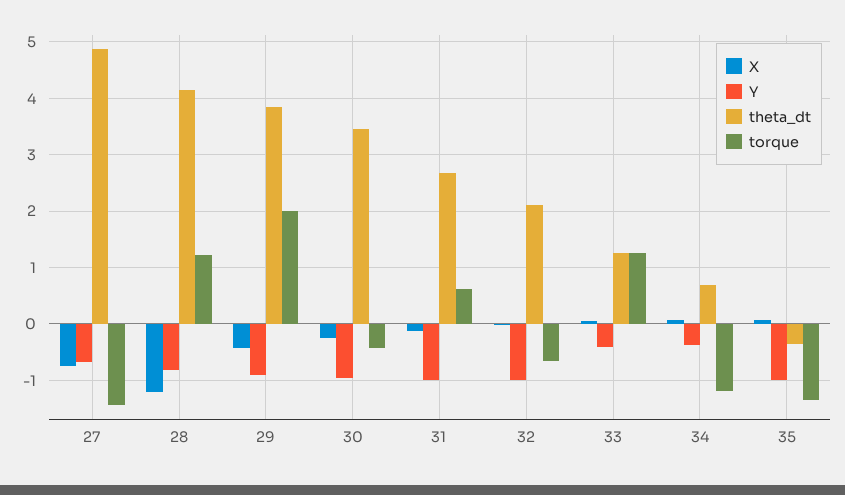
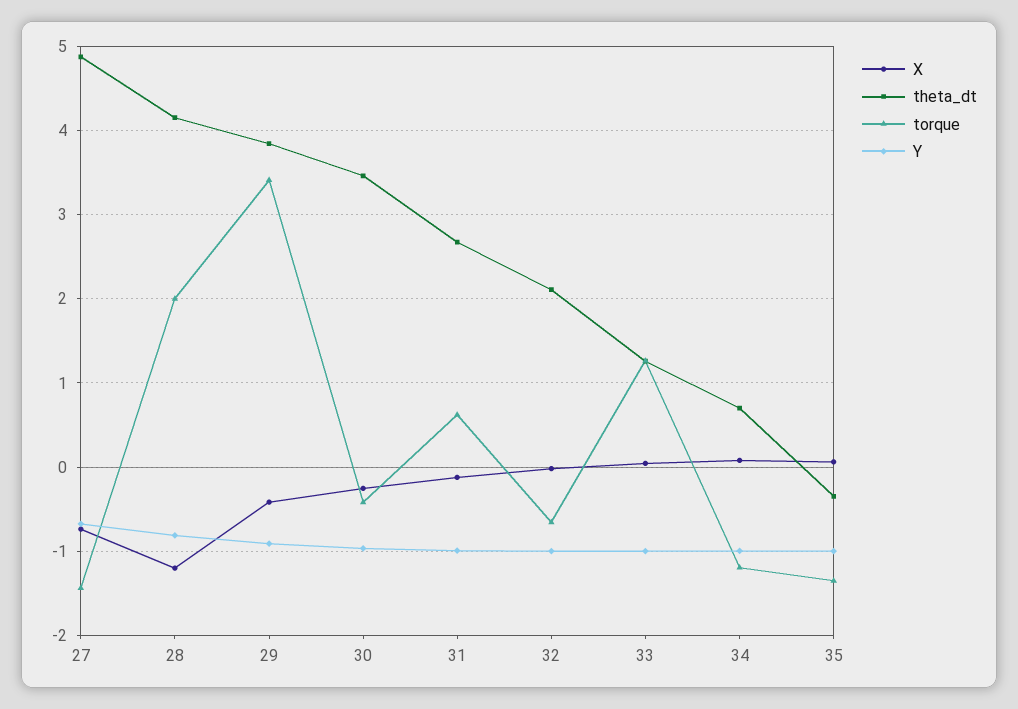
  {
    "X": {
      "27": -0.7,
      "28": -1.2,
      "29": -0.4,
      "30": -0.3,
      "31": -0.1,
      "32": 0,
      "33": 0,
      "34": 0.1,
      "35": 0.1
    },
    "Y": {
      "27": -0.7,
      "28": -0.8,
      "29": -0.9,
      "30": -1,
      "31": -1,
      "32": -1,
-     "33": -0.4,
+     "33": -1,
-     "34": -0.4,
+     "34": -1,
      "35": -1
    },
    "theta_dt": {
      "27": 4.9,
      "28": 4.2,
      "29": 3.8,
      "30": 3.5,
      "31": 2.7,
      "32": 2.1,
      "33": 1.3,
      "34": 0.7,
      "35": -0.3
    },
    "torque": {
      "27": -1.4,
-     "28": 1.2,
+     "28": 2,
-     "29": 2,
+     "29": 3.4,
      "30": -0.4,
      "31": 0.6,
      "32": -0.7,
      "33": 1.3,
      "34": -1.2,
      "35": -1.4
    }
  }

